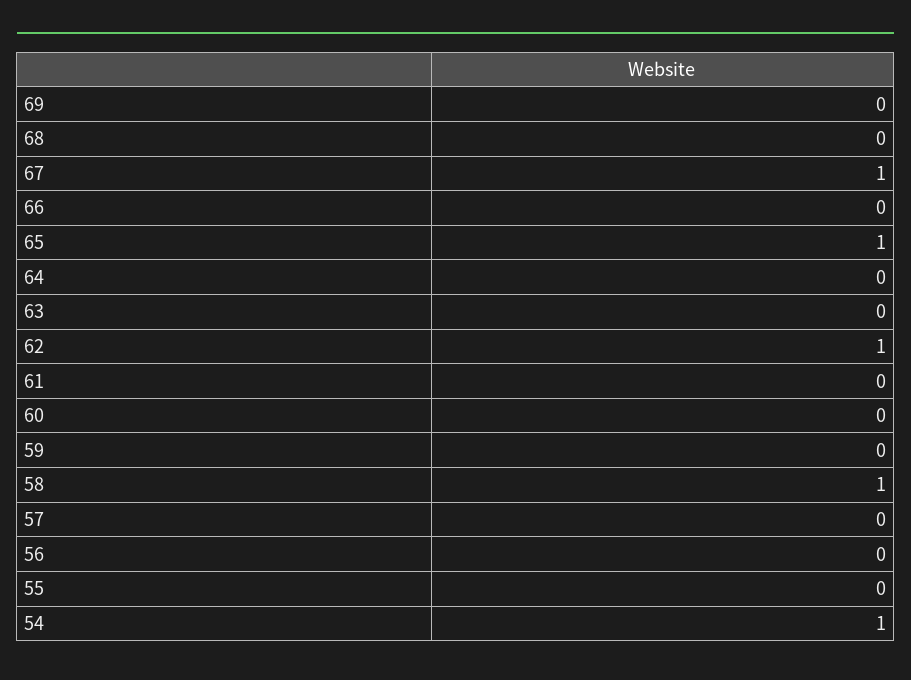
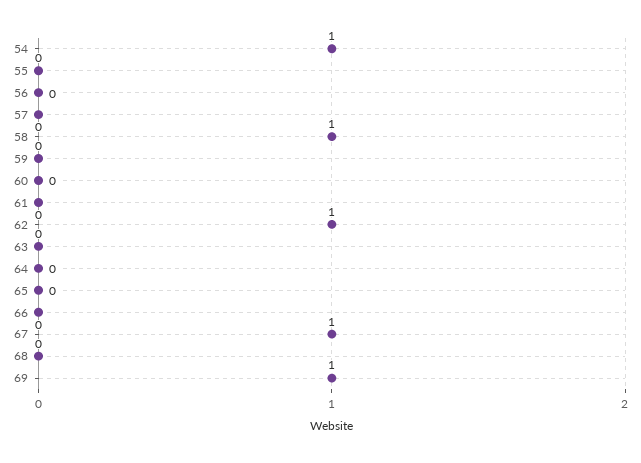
  {
-   "69": 0,
+   "69": 1,
    "68": 0,
    "67": 1,
    "66": 0,
-   "65": 1,
+   "65": 0,
    "64": 0,
    "63": 0,
    "62": 1,
    "61": 0,
    "60": 0,
    "59": 0,
    "58": 1,
    "57": 0,
    "56": 0,
    "55": 0,
    "54": 1
  }

